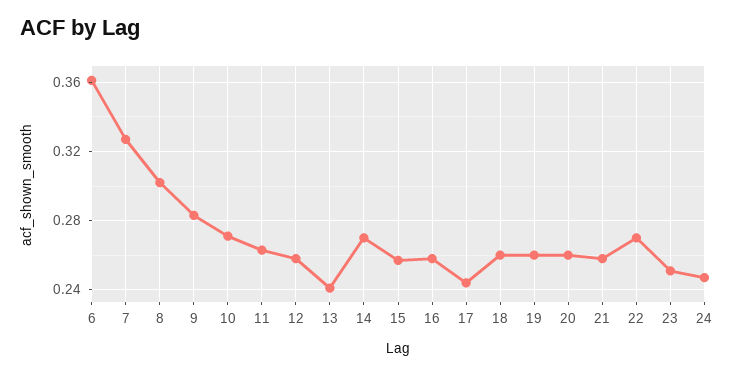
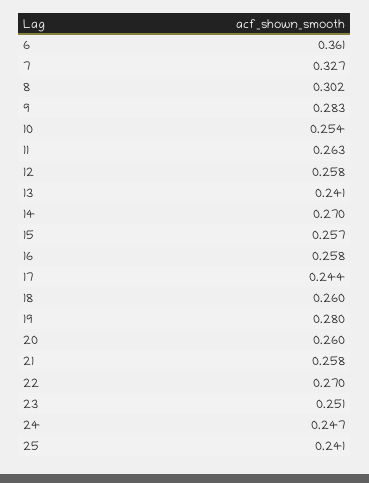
  {
    "6": 0.361,
    "7": 0.327,
    "8": 0.302,
    "9": 0.283,
-   "10": 0.27,
+   "10": 0.254,
    "11": 0.263,
    "12": 0.258,
    "13": 0.241,
    "14": 0.27,
    "15": 0.257,
    "16": 0.258,
    "17": 0.244,
    "18": 0.26,
-   "19": 0.26,
+   "19": 0.28,
    "20": 0.26,
    "21": 0.258,
    "22": 0.27,
    "23": 0.251,
-   "24": 0.247
+   "24": 0.247,
+   "25": 0.241
  }

